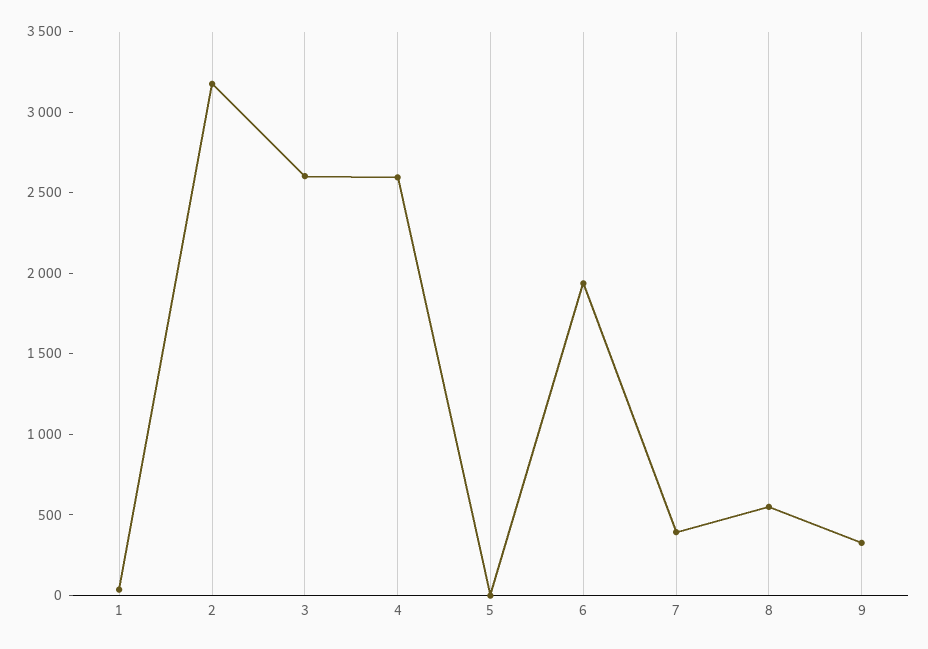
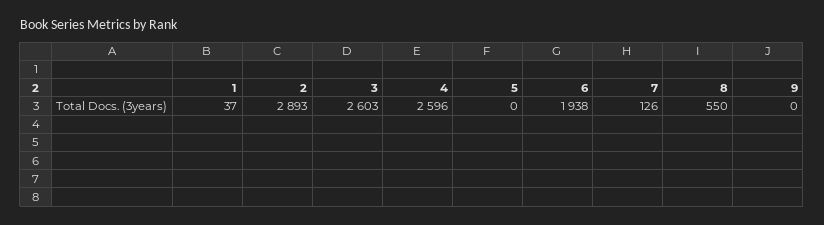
  {
    "1": 37,
-   "2": 3200,
+   "2": 2893,
    "3": 2603,
    "4": 2596,
    "5": 0,
    "6": 1938,
-   "7": 400,
+   "7": 126,
    "8": 550,
-   "9": 300
+   "9": 0
  }

